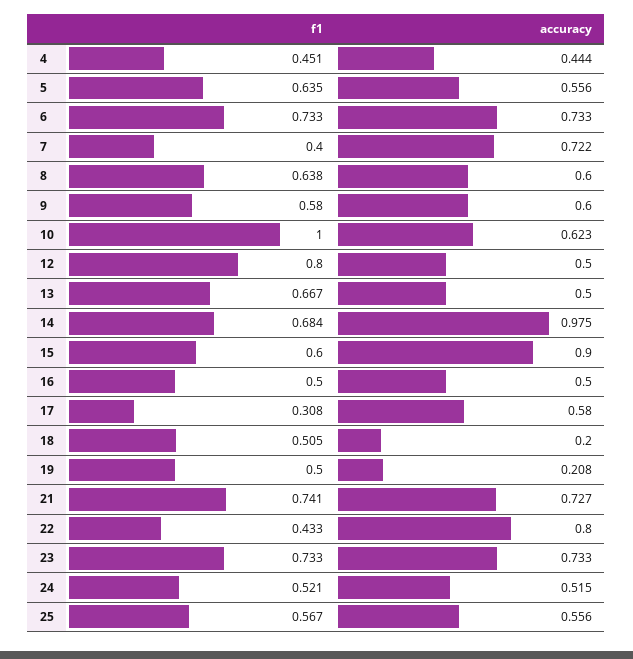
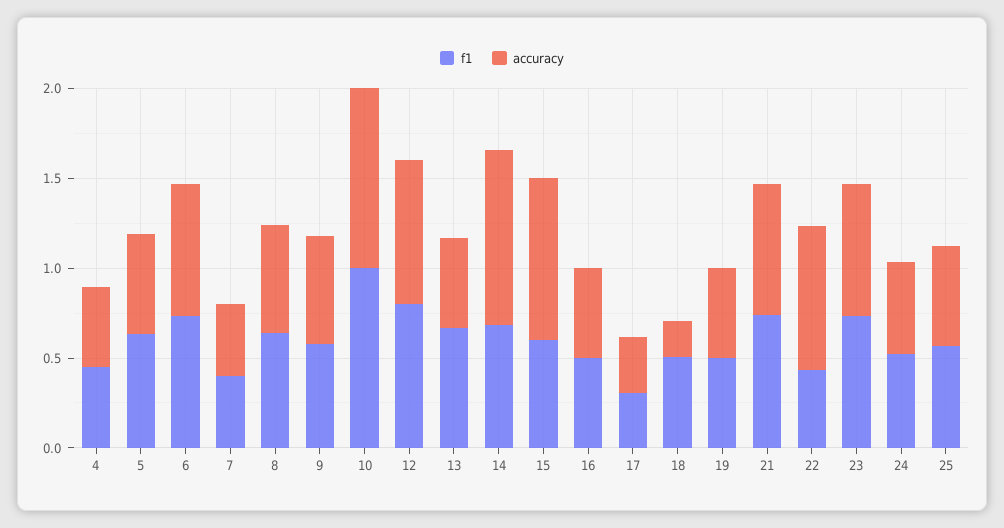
  {
    "f1": {
      "4": 0.451,
      "5": 0.635,
      "6": 0.733,
      "7": 0.4,
      "8": 0.638,
      "9": 0.58,
      "10": 1,
      "12": 0.8,
      "13": 0.667,
      "14": 0.684,
      "15": 0.6,
      "16": 0.5,
      "17": 0.308,
      "18": 0.505,
      "19": 0.5,
      "21": 0.741,
      "22": 0.433,
      "23": 0.733,
      "24": 0.521,
      "25": 0.567
    },
    "accuracy": {
      "4": 0.444,
      "5": 0.556,
      "6": 0.733,
-     "7": 0.722,
+     "7": 0.4,
      "8": 0.6,
      "9": 0.6,
-     "10": 0.623,
+     "10": 1,
-     "12": 0.5,
+     "12": 0.8,
      "13": 0.5,
      "14": 0.975,
      "15": 0.9,
      "16": 0.5,
-     "17": 0.58,
+     "17": 0.3,
      "18": 0.2,
-     "19": 0.208,
+     "19": 0.5,
      "21": 0.727,
      "22": 0.8,
      "23": 0.733,
      "24": 0.515,
      "25": 0.556
    }
  }

